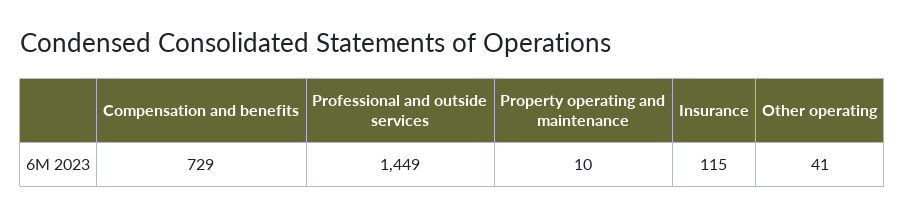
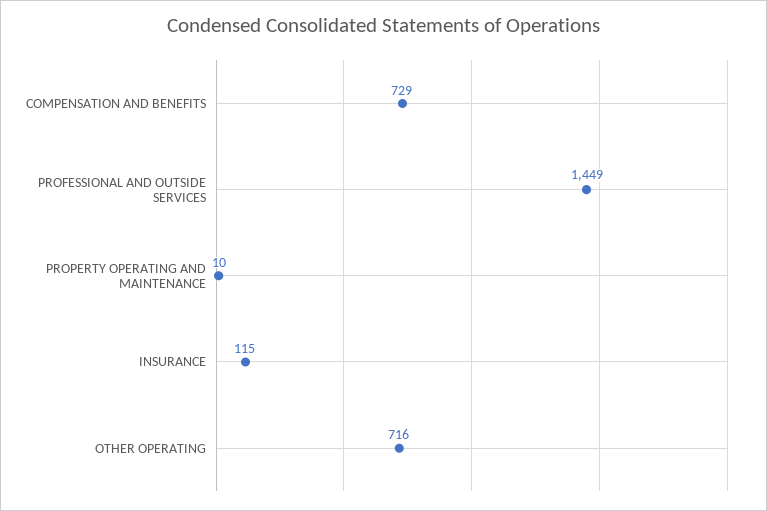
  {
    "Compensation and benefits": 729,
    "Professional and outside services": 1449,
    "Property operating and maintenance": 10,
    "Insurance": 115,
-   "Other operating": 41
+   "Other operating": 716
  }

